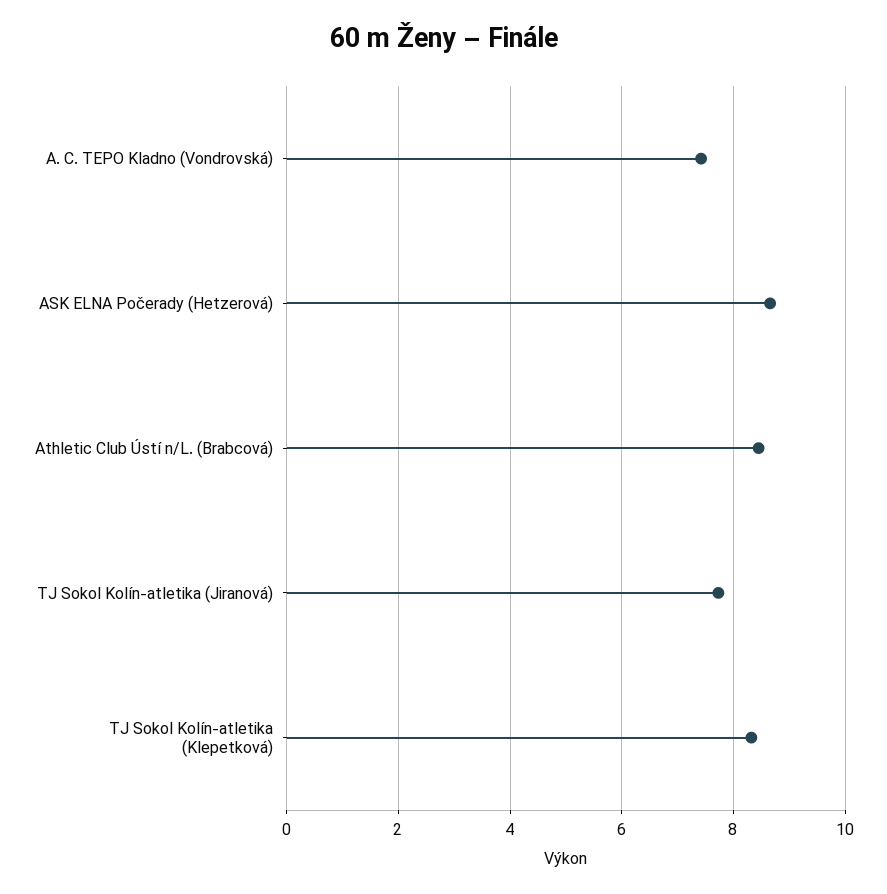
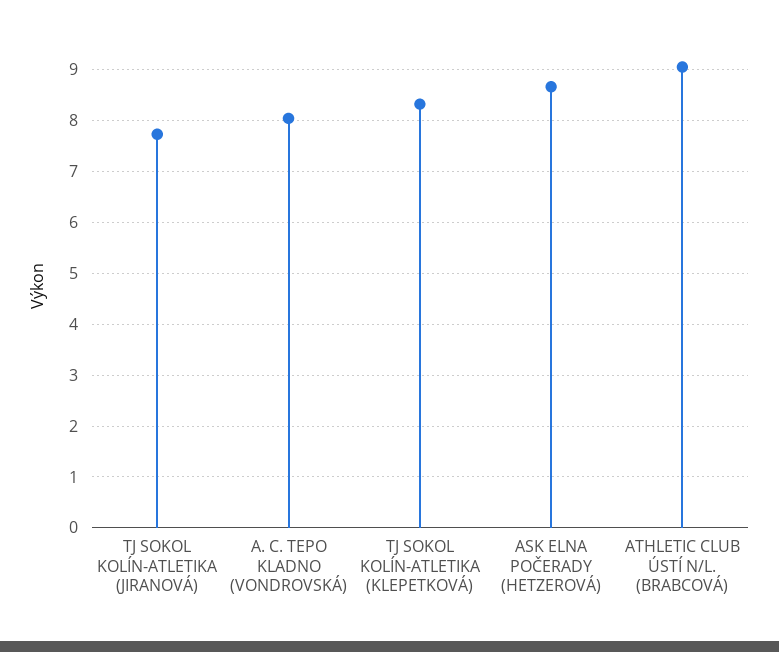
  {
-   "A. C. TEPO Kladno (Vondrovská)": 7.4,
+   "A. C. TEPO Kladno (Vondrovská)": 8,
    "ASK ELNA Počerady (Hetzerová)": 8.6,
-   "Athletic Club Ústí n/L. (Brabcová)": 8.4,
+   "Athletic Club Ústí n/L. (Brabcová)": 9,
    "TJ Sokol Kolín-atletika (Jiranová)": 7.8,
    "TJ Sokol Kolín-atletika (Klepetková)": 8.4
  }

